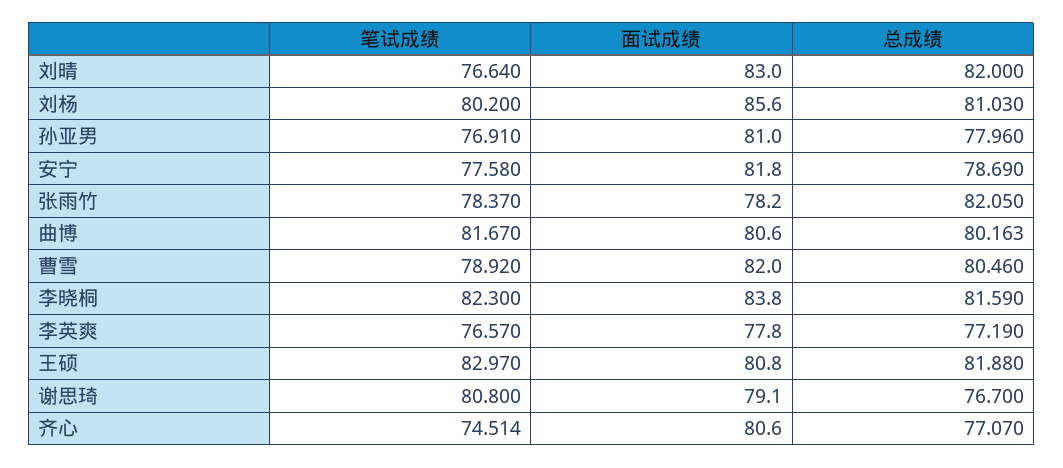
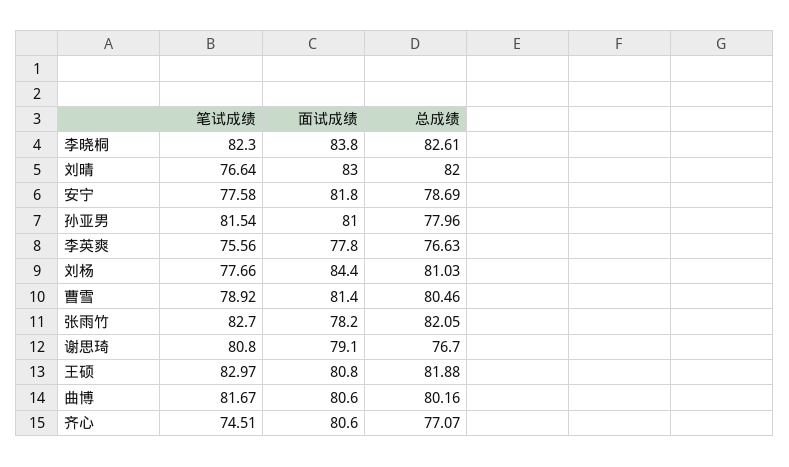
  {
    "笔试成绩": {
      "刘晴": 76.64,
-     "刘杨": 80.2,
+     "刘杨": 77.66,
-     "孙亚男": 76.91,
+     "孙亚男": 81.54,
      "安宁": 77.58,
-     "张雨竹": 78.37,
+     "张雨竹": 82.7,
      "曲博": 81.67,
      "曹雪": 78.92,
      "李晓桐": 82.3,
-     "李英爽": 76.57,
+     "李英爽": 75.56,
      "王硕": 82.97,
      "谢思琦": 80.8,
      "齐心": 74.514
    },
    "面试成绩": {
      "刘晴": 83,
-     "刘杨": 85.6,
+     "刘杨": 84.4,
      "孙亚男": 81,
      "安宁": 81.8,
      "张雨竹": 78.2,
      "曲博": 80.6,
-     "曹雪": 82,
+     "曹雪": 81.4,
      "李晓桐": 83.8,
      "李英爽": 77.8,
      "王硕": 80.8,
      "谢思琦": 79.1,
      "齐心": 80.6
    },
    "总成绩": {
      "刘晴": 82,
      "刘杨": 81.03,
      "孙亚男": 77.96,
      "安宁": 78.69,
      "张雨竹": 82.05,
      "曲博": 80.163,
      "曹雪": 80.46,
-     "李晓桐": 81.59,
+     "李晓桐": 82.61,
-     "李英爽": 77.19,
+     "李英爽": 76.63,
      "王硕": 81.88,
      "谢思琦": 76.7,
      "齐心": 77.07
    }
  }

